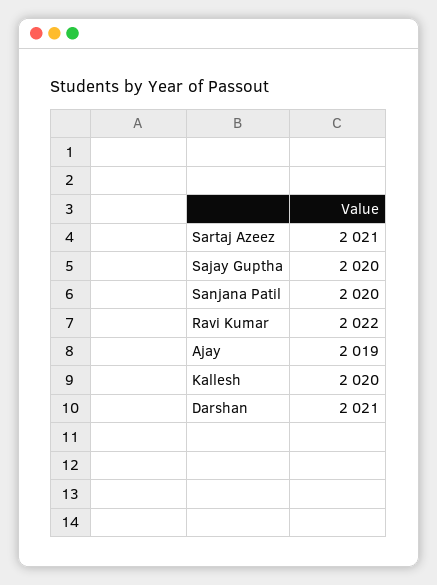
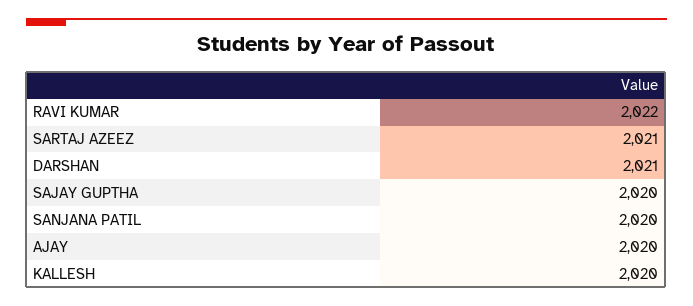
  {
    "Sartaj Azeez": 2021,
    "Sajay Guptha": 2020,
    "Sanjana Patil": 2020,
    "Ravi Kumar": 2022,
-   "Ajay": 2019,
+   "Ajay": 2020,
    "Kallesh": 2020,
    "Darshan": 2021
  }

